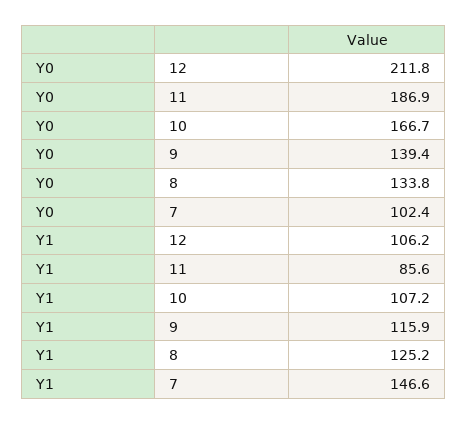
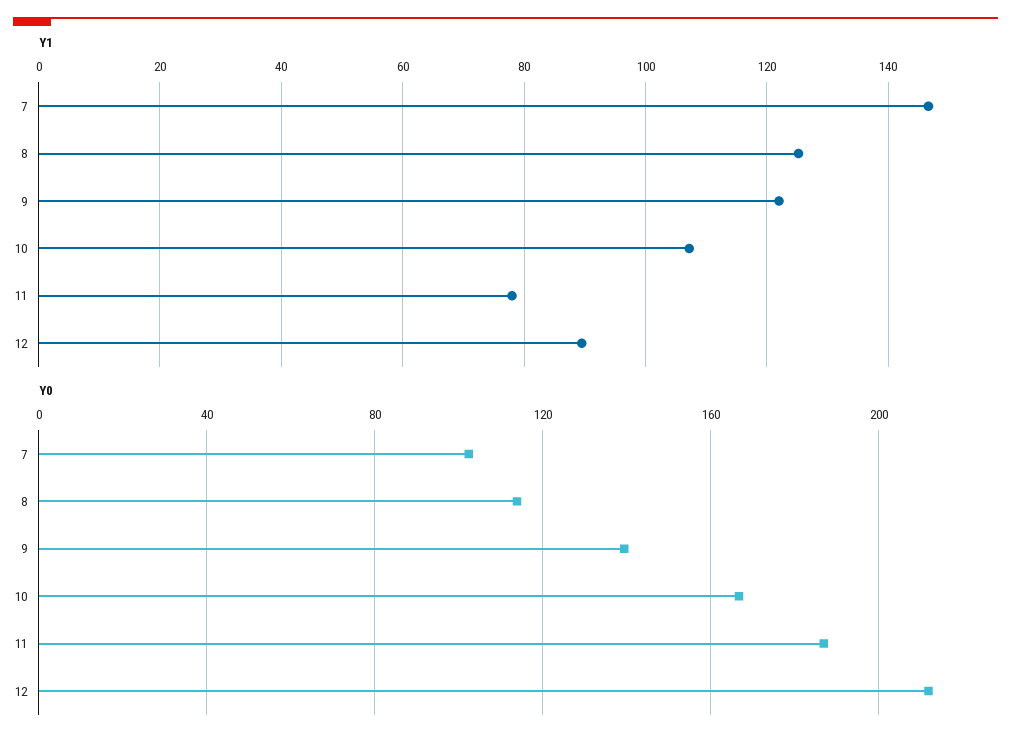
  {
    "Y0": {
      "12": 211.8,
      "11": 186.9,
      "10": 166.7,
      "9": 139.4,
-     "8": 133.8,
+     "8": 115,
      "7": 102.4
    },
    "Y1": {
-     "12": 106.2,
+     "12": 90,
-     "11": 85.6,
+     "11": 78,
      "10": 107.2,
-     "9": 115.9,
+     "9": 122,
      "8": 125.2,
      "7": 146.6
    }
  }

